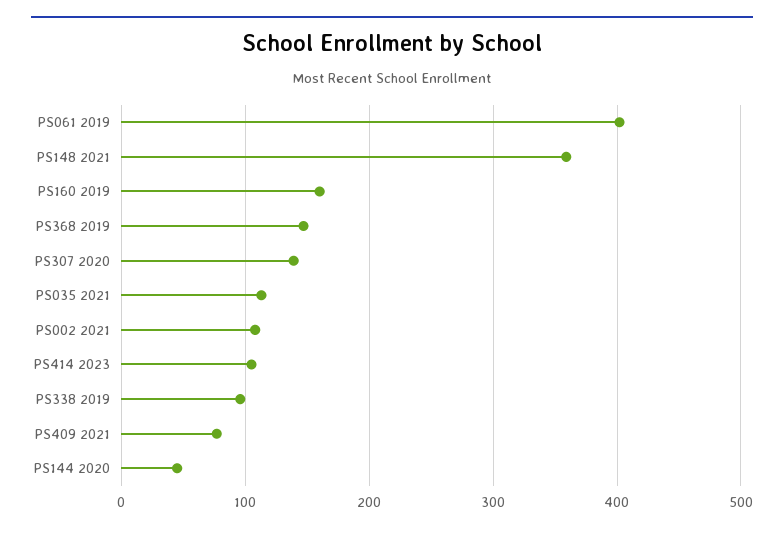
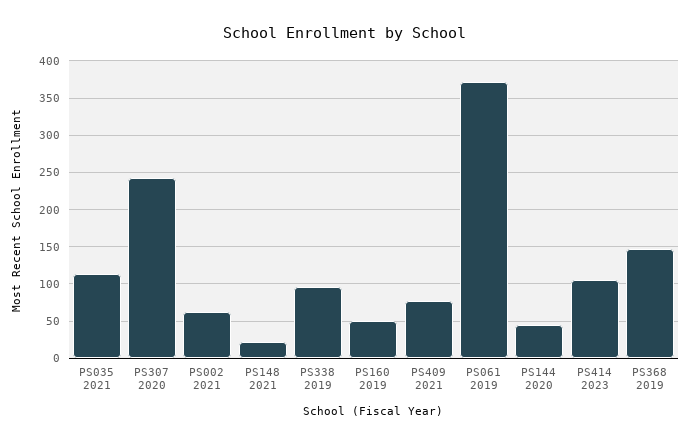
  {
-   "PS061 2019": 400,
+   "PS061 2019": 370,
-   "PS148 2021": 360,
+   "PS148 2021": 20,
-   "PS160 2019": 160,
+   "PS160 2019": 50,
    "PS368 2019": 150,
-   "PS307 2020": 140,
+   "PS307 2020": 240,
    "PS035 2021": 110,
-   "PS002 2021": 110,
+   "PS002 2021": 60,
    "PS414 2023": 110,
    "PS338 2019": 100,
    "PS409 2021": 80,
    "PS144 2020": 50
  }

